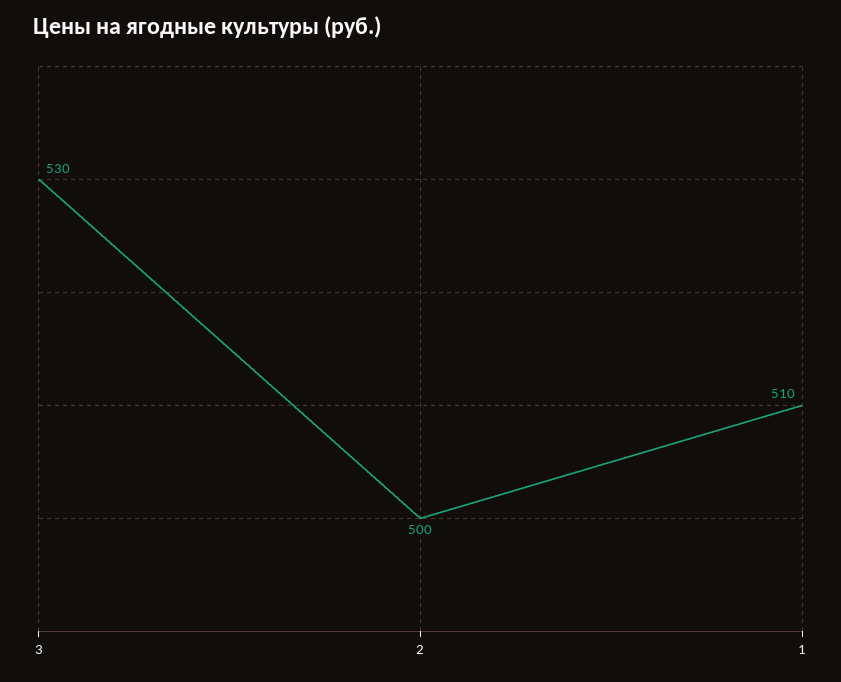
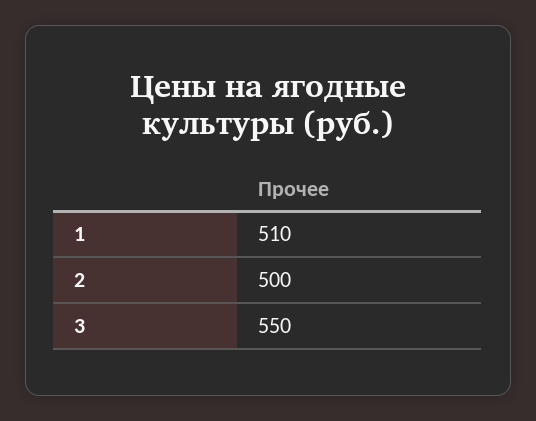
  {
-   "3": 530,
+   "3": 550,
    "2": 500,
    "1": 510
  }

